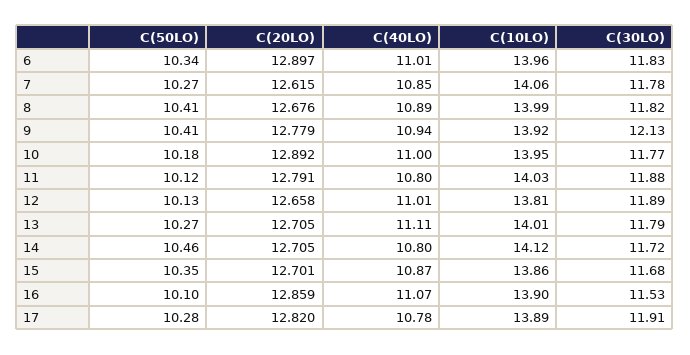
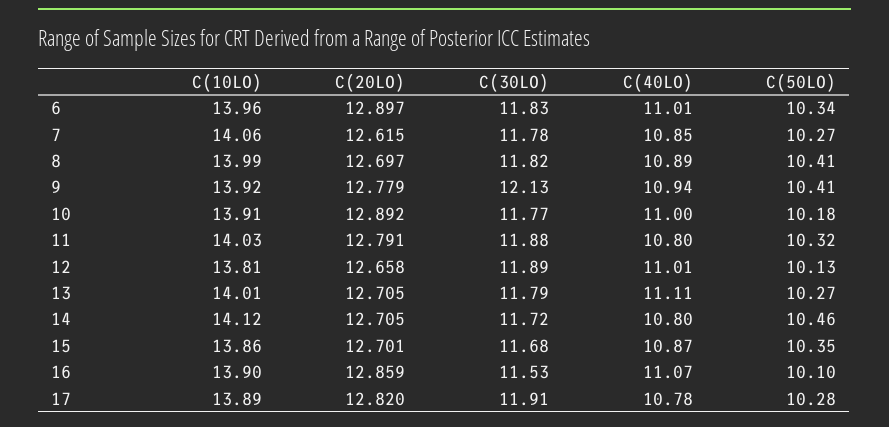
  {
    "C(50LO)": {
      "6": 10.34,
      "7": 10.27,
      "8": 10.41,
      "9": 10.41,
      "10": 10.18,
-     "11": 10.12,
+     "11": 10.32,
      "12": 10.13,
      "13": 10.27,
      "14": 10.46,
      "15": 10.35,
      "16": 10.1,
      "17": 10.28
    },
    "C(20LO)": {
      "6": 12.897,
      "7": 12.615,
-     "8": 12.676,
+     "8": 12.697,
      "9": 12.779,
      "10": 12.892,
      "11": 12.791,
      "12": 12.658,
      "13": 12.705,
      "14": 12.705,
      "15": 12.701,
      "16": 12.859,
      "17": 12.82
    },
    "C(40LO)": {
      "6": 11.01,
      "7": 10.85,
      "8": 10.89,
      "9": 10.94,
      "10": 11,
      "11": 10.8,
      "12": 11.01,
      "13": 11.11,
      "14": 10.8,
      "15": 10.87,
      "16": 11.07,
      "17": 10.78
    },
    "C(10LO)": {
      "6": 13.96,
      "7": 14.06,
      "8": 13.99,
      "9": 13.92,
-     "10": 13.95,
+     "10": 13.91,
      "11": 14.03,
      "12": 13.81,
      "13": 14.01,
      "14": 14.12,
      "15": 13.86,
      "16": 13.9,
      "17": 13.89
    },
    "C(30LO)": {
      "6": 11.83,
      "7": 11.78,
      "8": 11.82,
      "9": 12.13,
      "10": 11.77,
      "11": 11.88,
      "12": 11.89,
      "13": 11.79,
      "14": 11.72,
      "15": 11.68,
      "16": 11.53,
      "17": 11.91
    }
  }

